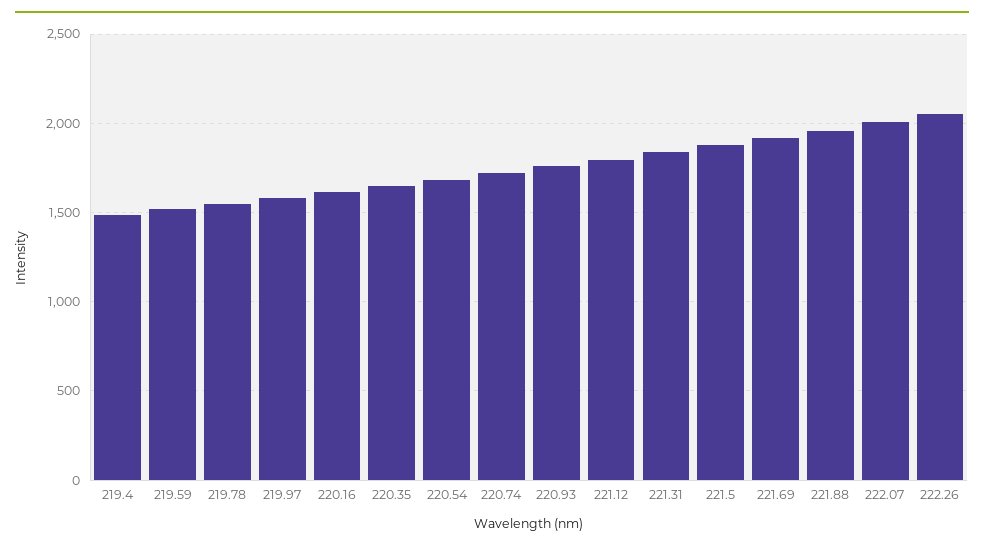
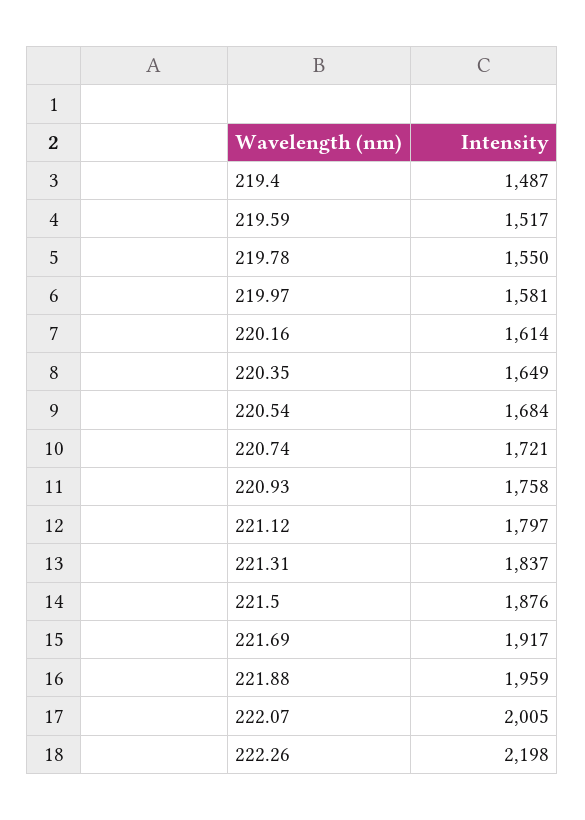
  {
    "219.4": 1487,
    "219.59": 1517,
    "219.78": 1550,
    "219.97": 1581,
    "220.16": 1614,
    "220.35": 1649,
    "220.54": 1684,
    "220.74": 1721,
    "220.93": 1758,
    "221.12": 1797,
    "221.31": 1837,
    "221.5": 1876,
    "221.69": 1917,
    "221.88": 1959,
    "222.07": 2005,
-   "222.26": 2050
+   "222.26": 2198
  }

